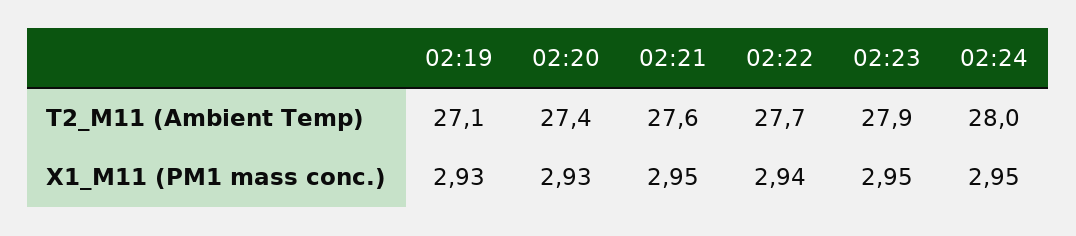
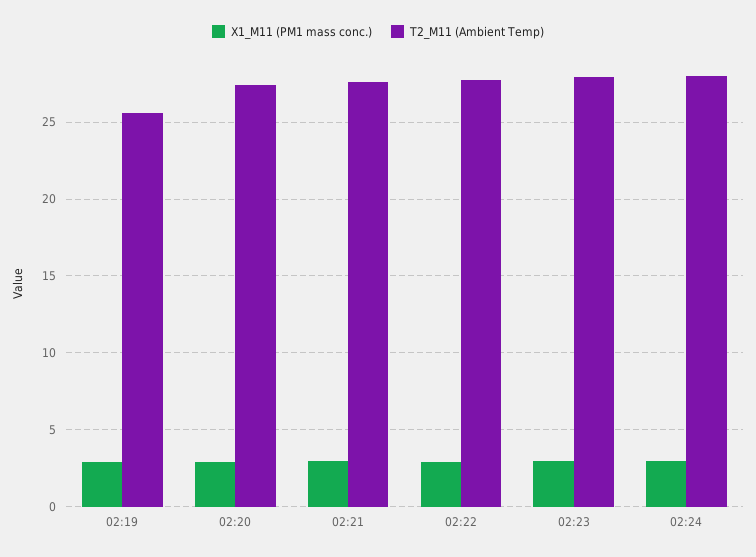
  {
    "T2_M11 (Ambient Temp)": {
-     "02:19": 27.1,
+     "02:19": 25.5,
      "02:20": 27.4,
      "02:21": 27.6,
      "02:22": 27.7,
      "02:23": 27.9,
      "02:24": 28
    },
    "X1_M11 (PM1 mass conc.)": {
      "02:19": 2.93,
      "02:20": 2.93,
      "02:21": 2.95,
      "02:22": 2.94,
      "02:23": 2.95,
      "02:24": 2.95
    }
  }

